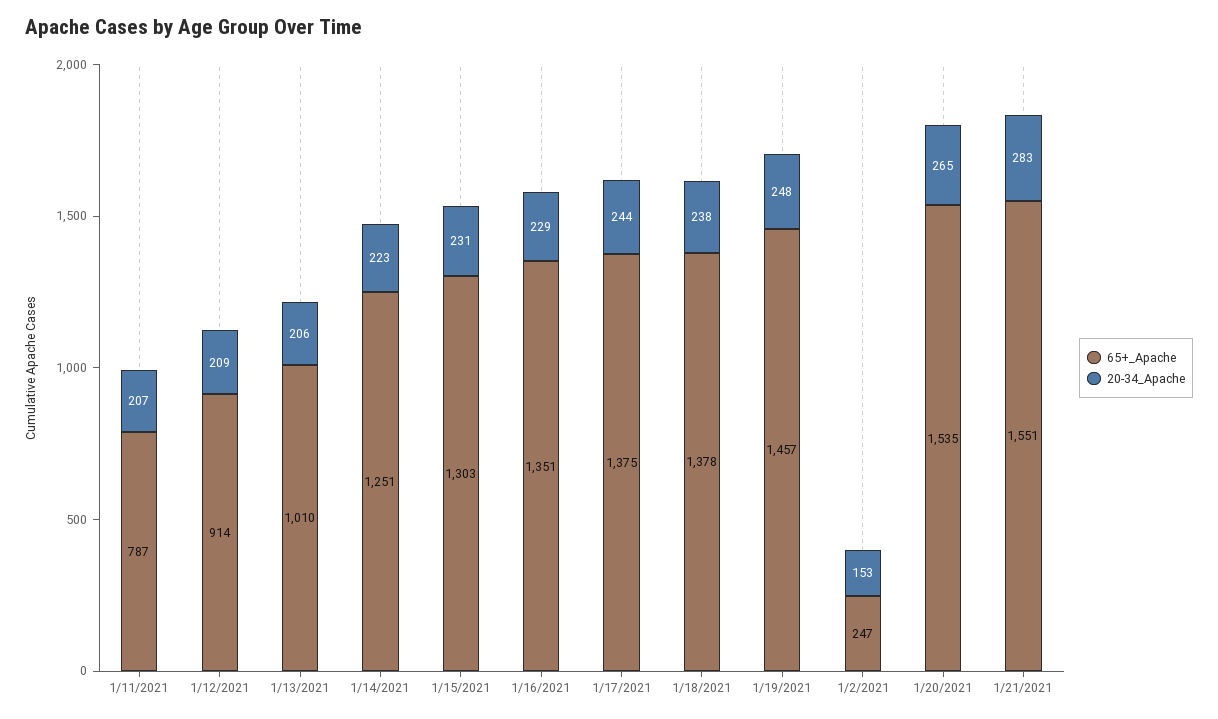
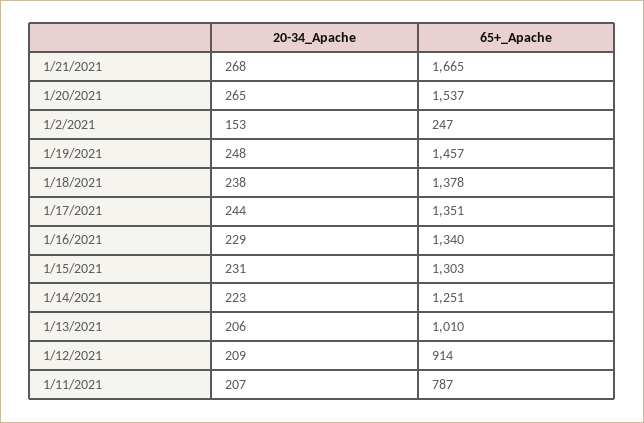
  {
    "65+_Apache": {
      "1/11/2021": 787,
      "1/12/2021": 914,
      "1/13/2021": 1010,
      "1/14/2021": 1251,
      "1/15/2021": 1303,
-     "1/16/2021": 1351,
+     "1/16/2021": 1340,
-     "1/17/2021": 1375,
+     "1/17/2021": 1351,
      "1/18/2021": 1378,
      "1/19/2021": 1457,
      "1/2/2021": 247,
-     "1/20/2021": 1535,
+     "1/20/2021": 1537,
-     "1/21/2021": 1551
+     "1/21/2021": 1665
    },
    "20-34_Apache": {
      "1/11/2021": 207,
      "1/12/2021": 209,
      "1/13/2021": 206,
      "1/14/2021": 223,
      "1/15/2021": 231,
      "1/16/2021": 229,
      "1/17/2021": 244,
      "1/18/2021": 238,
      "1/19/2021": 248,
      "1/2/2021": 153,
      "1/20/2021": 265,
-     "1/21/2021": 283
+     "1/21/2021": 268
    }
  }

